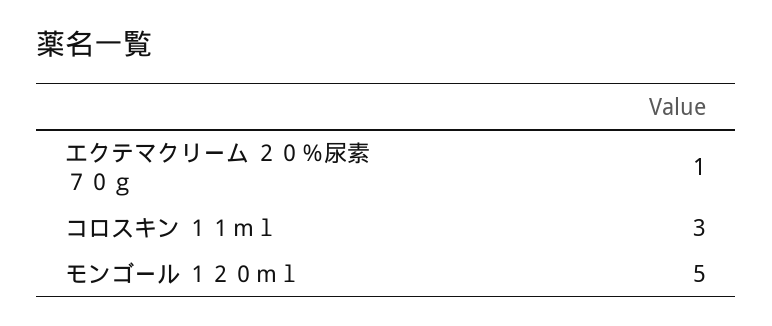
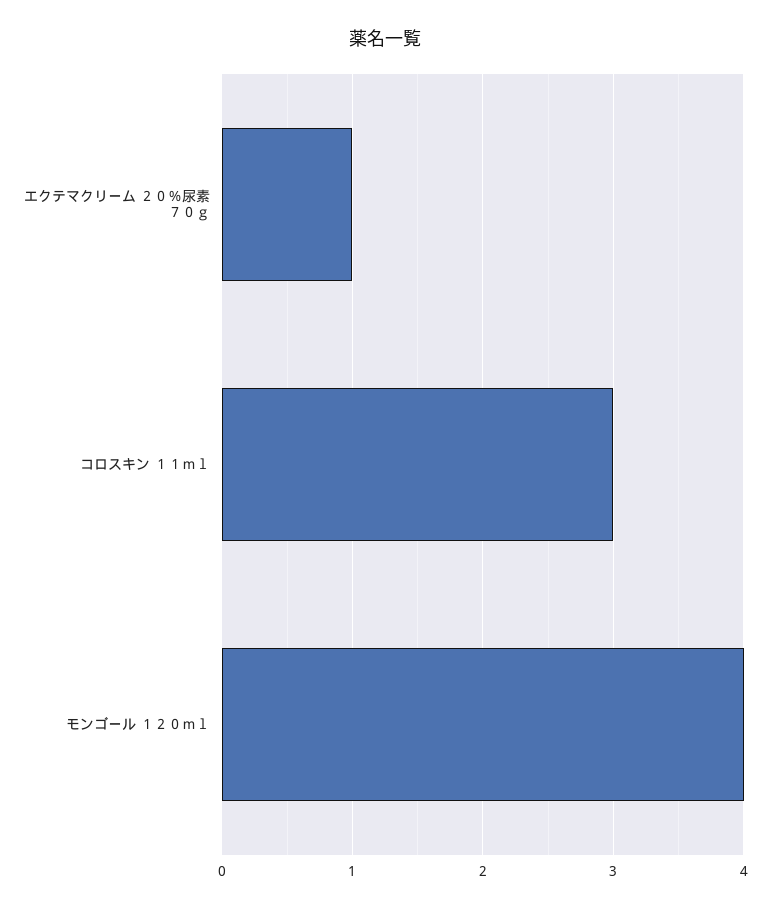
  {
    "エクテマクリーム ２０％尿素 ７０ｇ": 1,
    "コロスキン １１ｍｌ": 3,
-   "モンゴール １２０ｍｌ": 5
+   "モンゴール １２０ｍｌ": 4
  }

